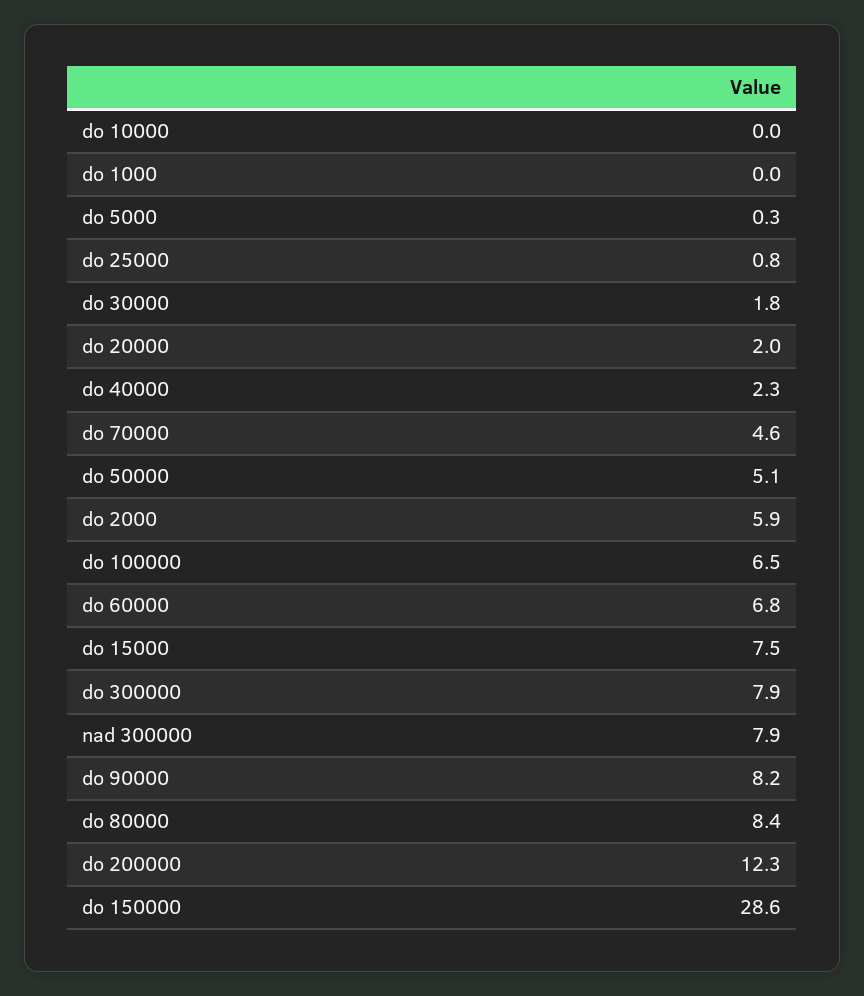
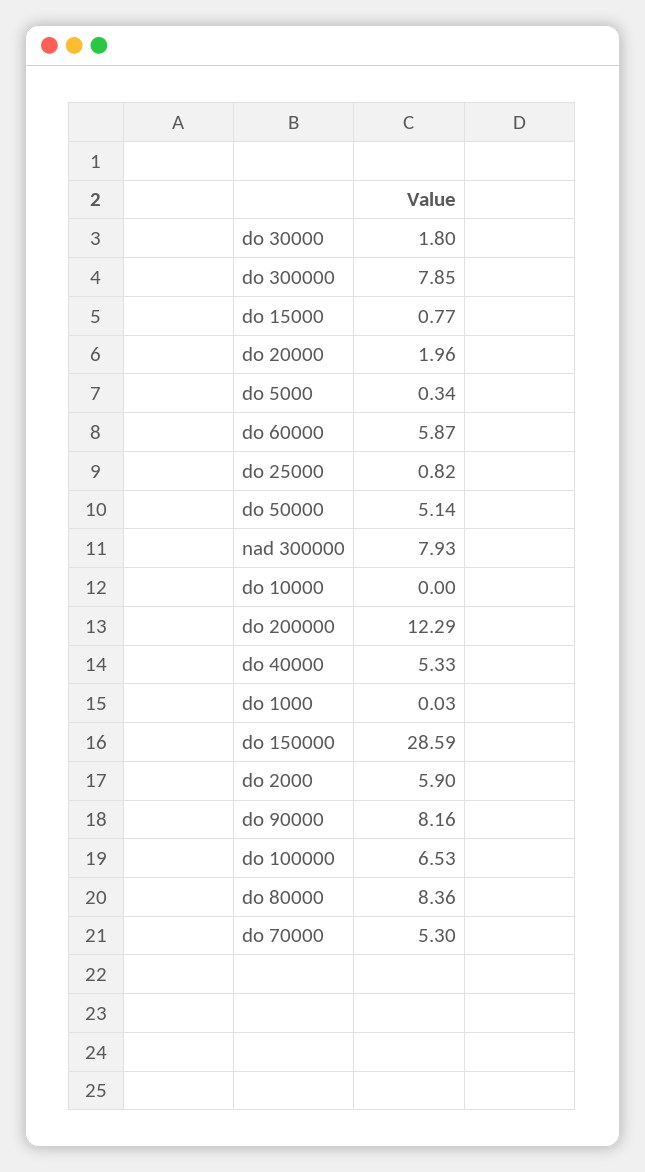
  {
    "do 10000": 0,
    "do 1000": 0.03,
    "do 5000": 0.34,
    "do 25000": 0.82,
    "do 30000": 1.8,
    "do 20000": 1.96,
-   "do 40000": 2.3,
+   "do 40000": 5.33,
-   "do 70000": 4.6,
+   "do 70000": 5.3,
    "do 50000": 5.14,
    "do 2000": 5.9,
    "do 100000": 6.53,
-   "do 60000": 6.8,
+   "do 60000": 5.87,
-   "do 15000": 7.5,
+   "do 15000": 0.77,
    "do 300000": 7.85,
    "nad 300000": 7.93,
    "do 90000": 8.16,
    "do 80000": 8.36,
    "do 200000": 12.29,
    "do 150000": 28.59
  }

